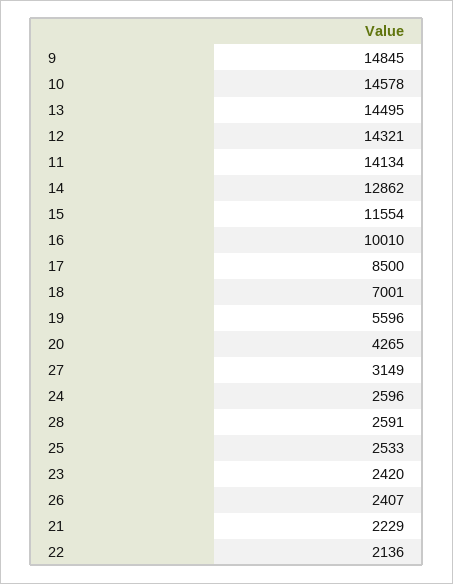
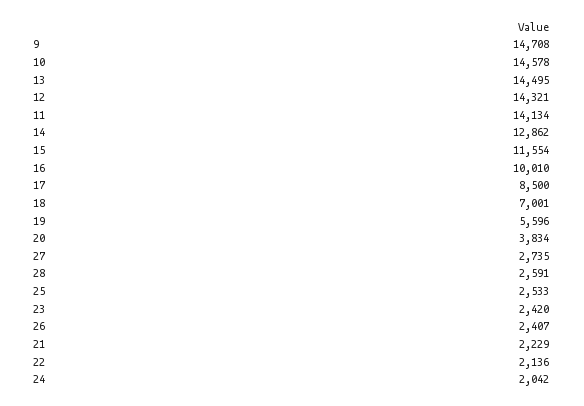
  {
-   "9": 14845,
+   "9": 14708,
    "10": 14578,
    "13": 14495,
    "12": 14321,
    "11": 14134,
    "14": 12862,
    "15": 11554,
    "16": 10010,
    "17": 8500,
    "18": 7001,
    "19": 5596,
-   "20": 4265,
+   "20": 3834,
-   "27": 3149,
+   "27": 2735,
-   "24": 2596,
+   "24": 2042,
    "28": 2591,
    "25": 2533,
    "23": 2420,
    "26": 2407,
    "21": 2229,
    "22": 2136
  }

